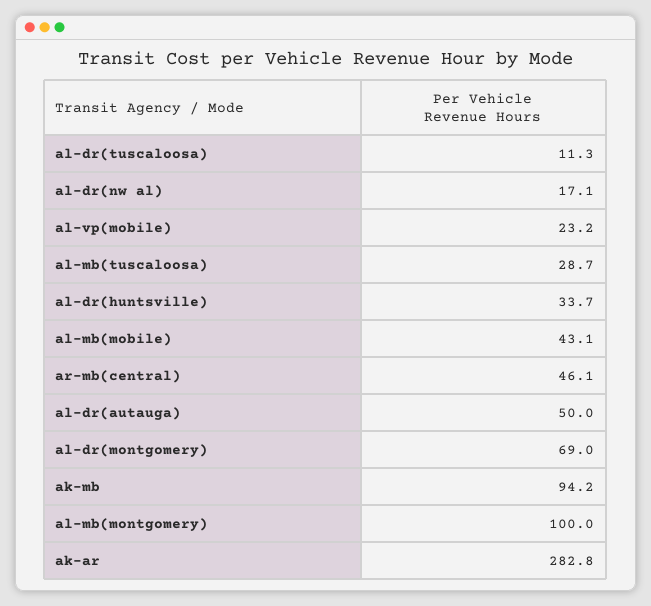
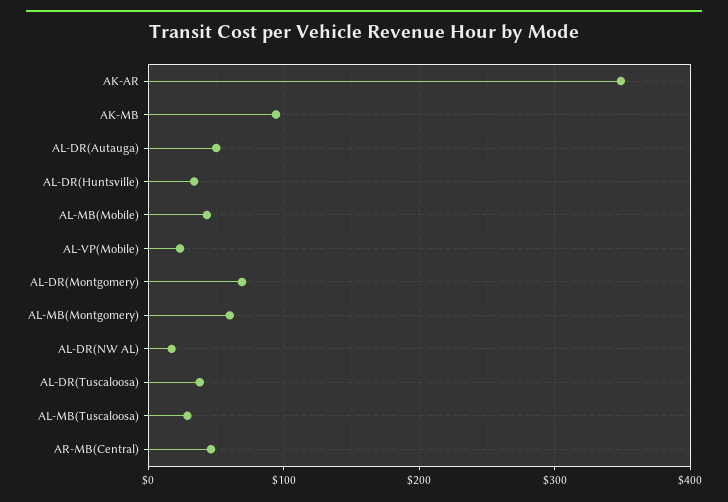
  {
-   "al-dr(tuscaloosa)": 11.3,
+   "al-dr(tuscaloosa)": 40,
    "al-dr(nw al)": 17.1,
    "al-vp(mobile)": 23.2,
    "al-mb(tuscaloosa)": 28.7,
    "al-dr(huntsville)": 33.7,
    "al-mb(mobile)": 43.1,
    "ar-mb(central)": 46.1,
    "al-dr(autauga)": 50,
    "al-dr(montgomery)": 69,
    "ak-mb": 94.2,
-   "al-mb(montgomery)": 100,
+   "al-mb(montgomery)": 60,
-   "ak-ar": 282.8
+   "ak-ar": 350
  }

